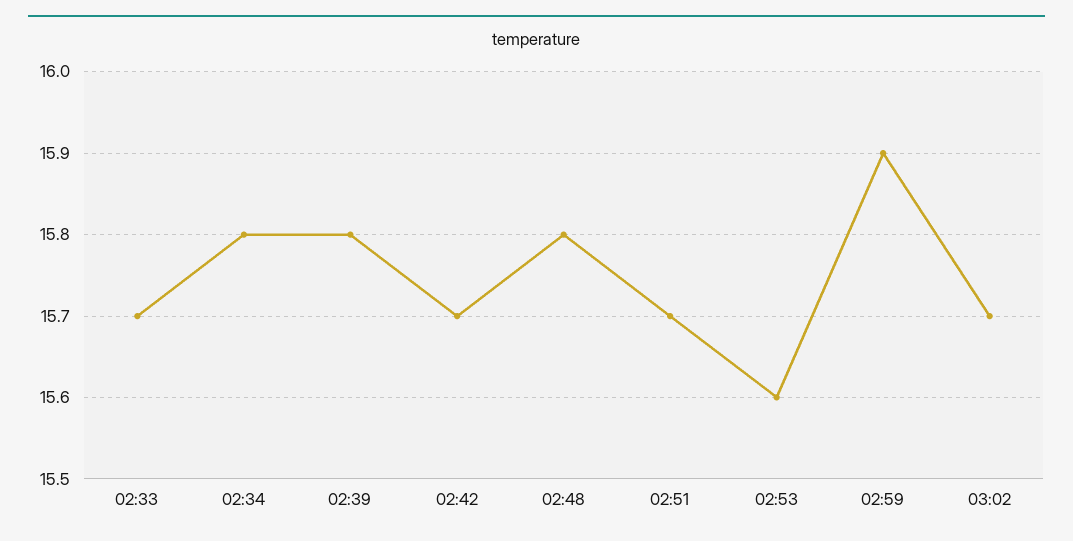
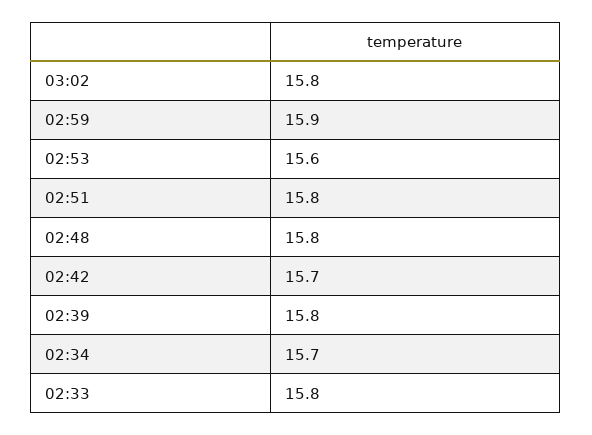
  {
-   "02:33": 15.7,
+   "02:33": 15.8,
-   "02:34": 15.8,
+   "02:34": 15.7,
    "02:39": 15.8,
    "02:42": 15.7,
    "02:48": 15.8,
-   "02:51": 15.7,
+   "02:51": 15.8,
    "02:53": 15.6,
    "02:59": 15.9,
-   "03:02": 15.7
+   "03:02": 15.8
  }

